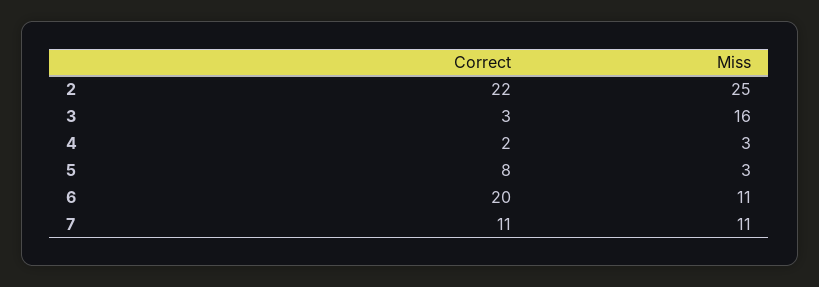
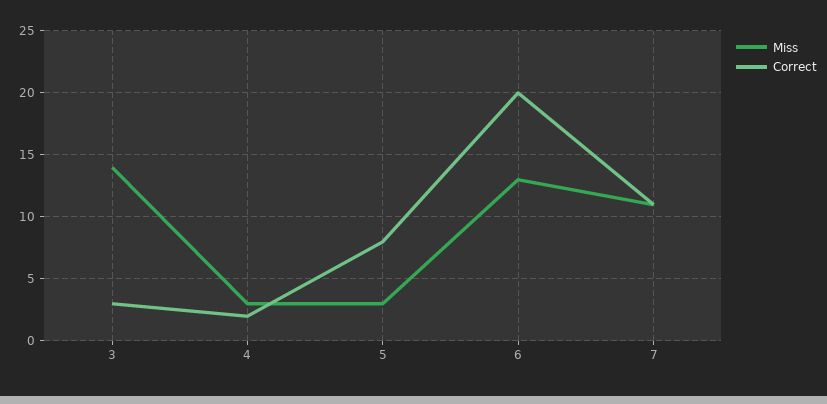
  {
    "Correct": {
-     "2": 22,
      "3": 3,
      "4": 2,
      "5": 8,
      "6": 20,
      "7": 11
    },
    "Miss": {
-     "2": 25,
-     "3": 16,
+     "3": 14,
      "4": 3,
      "5": 3,
-     "6": 11,
+     "6": 13,
      "7": 11
    }
  }

